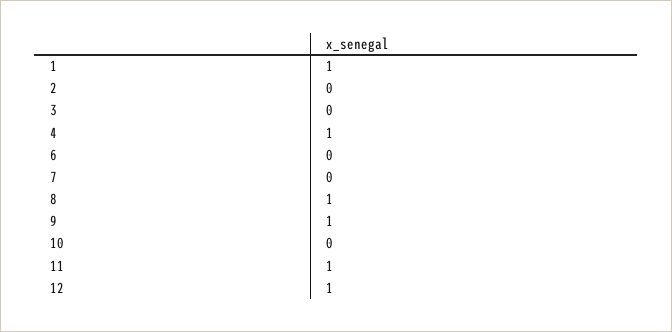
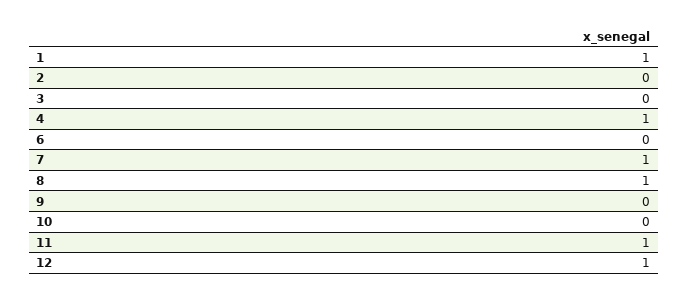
  {
    "1": 1,
    "2": 0,
    "3": 0,
    "4": 1,
    "6": 0,
-   "7": 0,
+   "7": 1,
    "8": 1,
-   "9": 1,
+   "9": 0,
    "10": 0,
    "11": 1,
    "12": 1
  }

